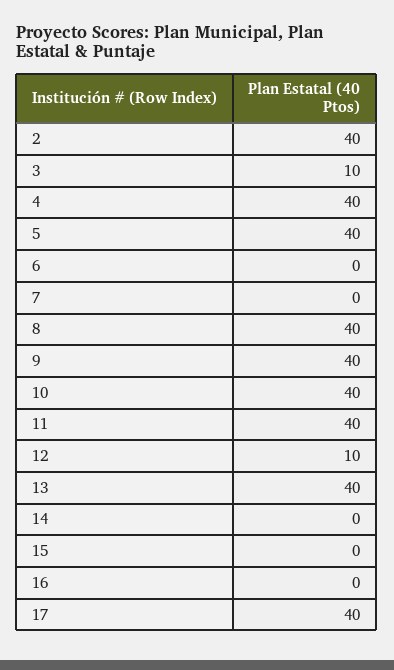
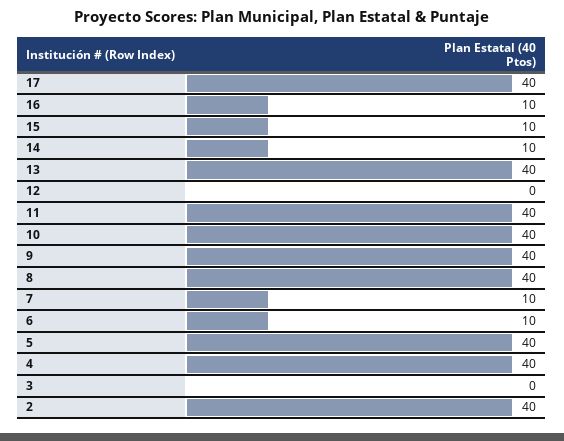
  {
    "2": 40,
-   "3": 10,
+   "3": 0,
    "4": 40,
    "5": 40,
-   "6": 0,
+   "6": 10,
-   "7": 0,
+   "7": 10,
    "8": 40,
    "9": 40,
    "10": 40,
    "11": 40,
-   "12": 10,
+   "12": 0,
    "13": 40,
-   "14": 0,
+   "14": 10,
-   "15": 0,
+   "15": 10,
-   "16": 0,
+   "16": 10,
    "17": 40
  }

